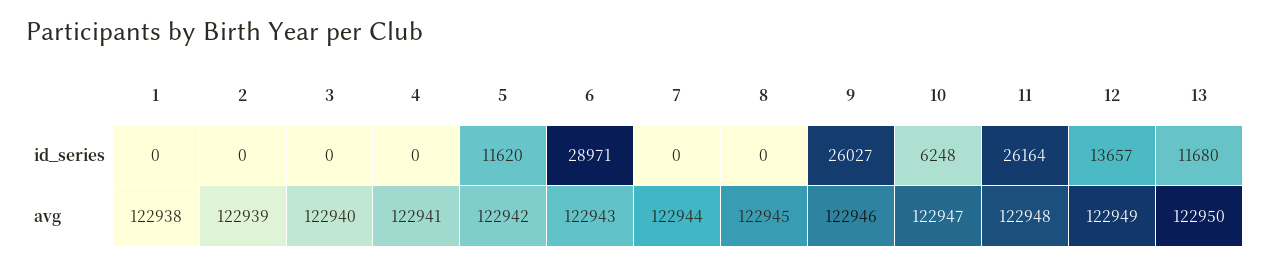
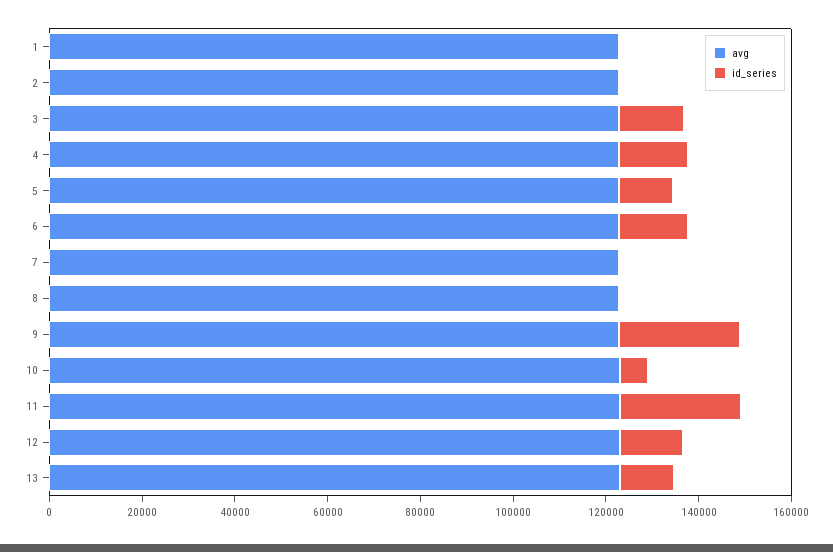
  {
    "id_series": {
      "1": 0,
      "2": 0,
-     "3": 0,
+     "3": 15000,
-     "4": 0,
+     "4": 15000,
      "5": 11620,
-     "6": 28971,
+     "6": 15000,
      "7": 0,
      "8": 0,
      "9": 26027,
      "10": 6248,
      "11": 26164,
      "12": 13657,
      "13": 11680
    },
    "avg": {
      "1": 122938,
      "2": 122939,
      "3": 122940,
      "4": 122941,
      "5": 122942,
      "6": 122943,
      "7": 122944,
      "8": 122945,
      "9": 122946,
      "10": 122947,
      "11": 122948,
      "12": 122949,
      "13": 122950
    }
  }

